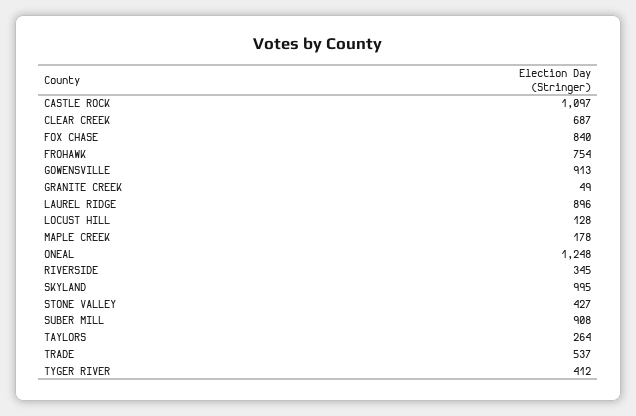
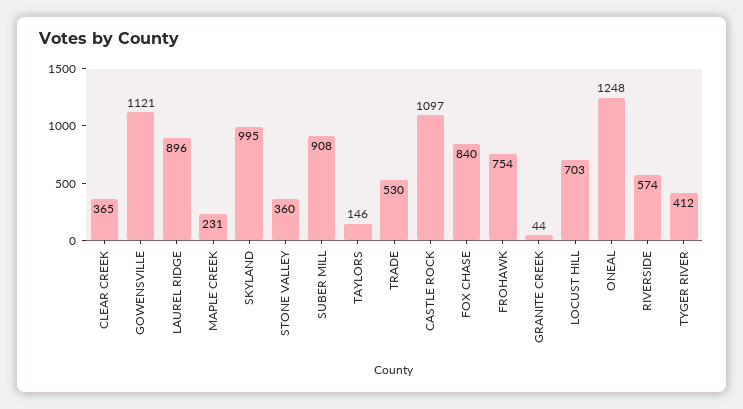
  {
    "CASTLE ROCK": 1097,
-   "CLEAR CREEK": 687,
+   "CLEAR CREEK": 365,
    "FOX CHASE": 840,
    "FROHAWK": 754,
-   "GOWENSVILLE": 913,
+   "GOWENSVILLE": 1121,
-   "GRANITE CREEK": 49,
+   "GRANITE CREEK": 44,
    "LAUREL RIDGE": 896,
-   "LOCUST HILL": 128,
+   "LOCUST HILL": 703,
-   "MAPLE CREEK": 178,
+   "MAPLE CREEK": 231,
    "ONEAL": 1248,
-   "RIVERSIDE": 345,
+   "RIVERSIDE": 574,
    "SKYLAND": 995,
-   "STONE VALLEY": 427,
+   "STONE VALLEY": 360,
    "SUBER MILL": 908,
-   "TAYLORS": 264,
+   "TAYLORS": 146,
-   "TRADE": 537,
+   "TRADE": 530,
    "TYGER RIVER": 412
  }

